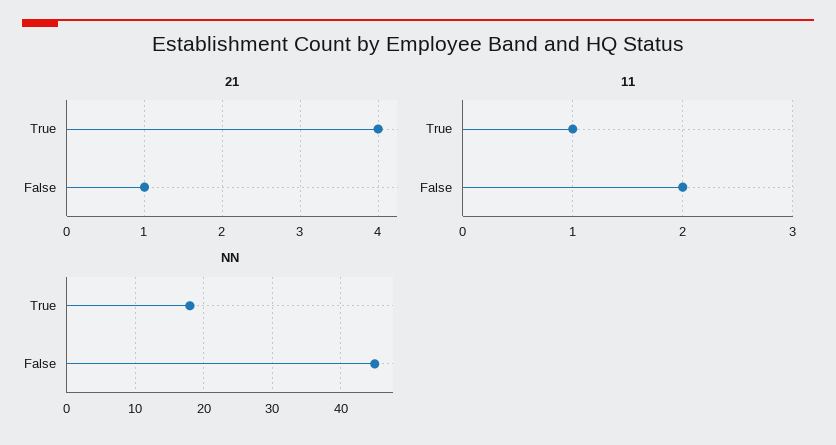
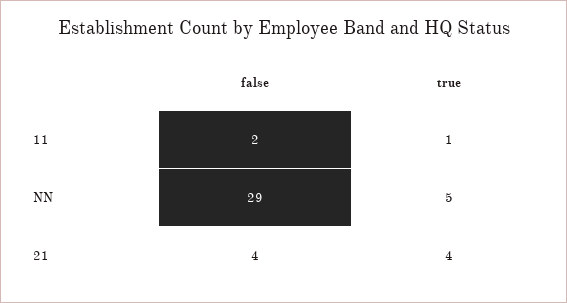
  {
    "21": {
      "True": 4,
-     "False": 1
+     "False": 4
    },
    "11": {
      "True": 1,
      "False": 2
    },
    "NN": {
-     "True": 18,
+     "True": 5,
-     "False": 45
+     "False": 29
    }
  }

